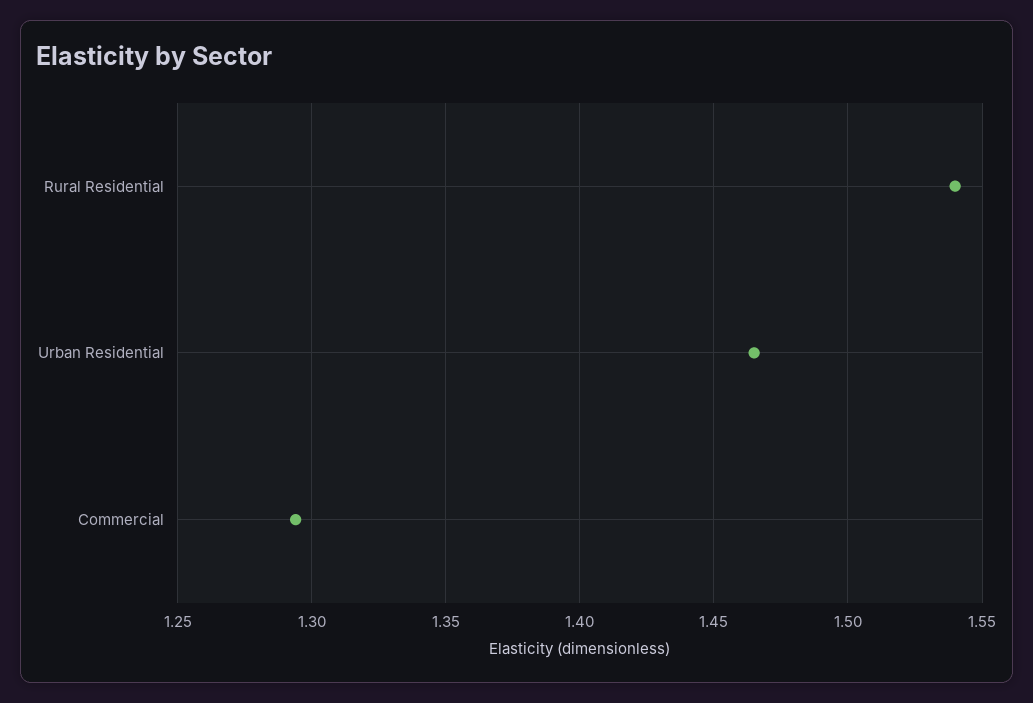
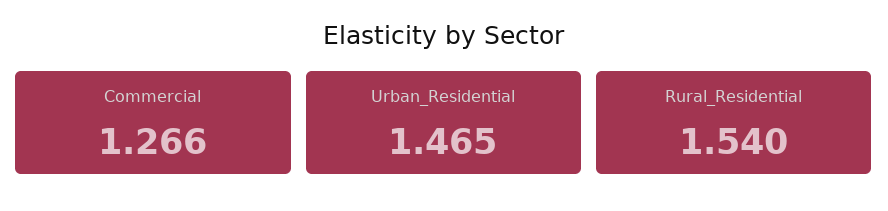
  {
    "Rural Residential": 1.54,
    "Urban Residential": 1.465,
-   "Commercial": 1.295
+   "Commercial": 1.266
  }

